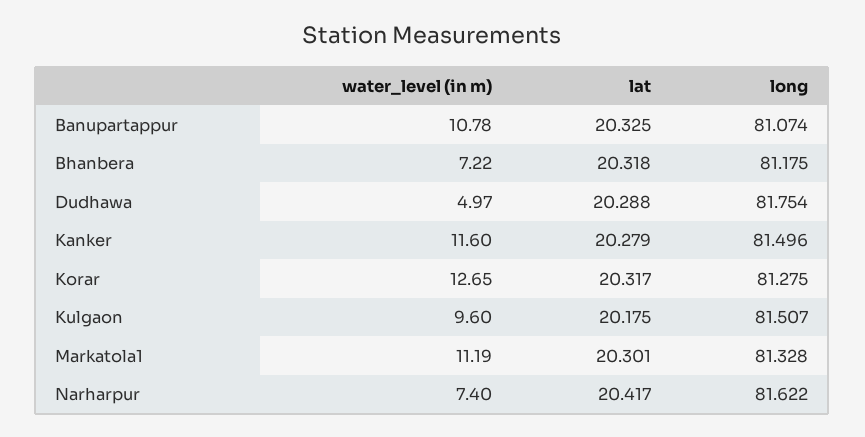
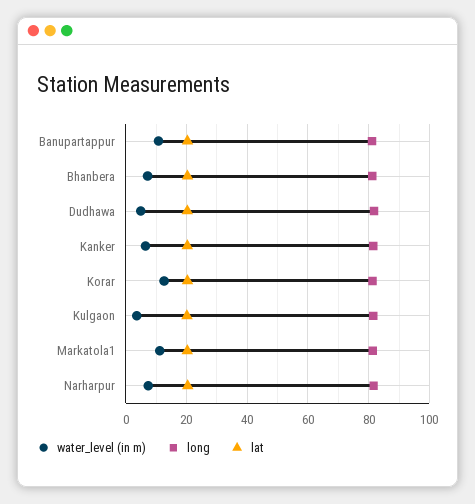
  {
    "water_level (in m)": {
      "Banupartappur": 10.78,
      "Bhanbera": 7.22,
      "Dudhawa": 4.97,
-     "Kanker": 11.6,
+     "Kanker": 6,
      "Korar": 12.65,
-     "Kulgaon": 9.6,
+     "Kulgaon": 4,
      "Markatola1": 11.19,
      "Narharpur": 7.4
    },
    "lat": {
      "Banupartappur": 20.325,
      "Bhanbera": 20.318,
      "Dudhawa": 20.288,
      "Kanker": 20.279,
      "Korar": 20.317,
      "Kulgaon": 20.175,
      "Markatola1": 20.301,
      "Narharpur": 20.417
    },
    "long": {
      "Banupartappur": 81.074,
      "Bhanbera": 81.175,
      "Dudhawa": 81.754,
      "Kanker": 81.496,
      "Korar": 81.275,
      "Kulgaon": 81.507,
      "Markatola1": 81.328,
      "Narharpur": 81.622
    }
  }

